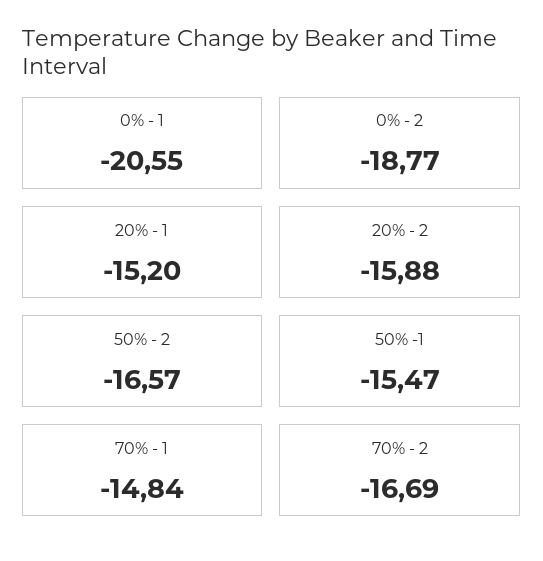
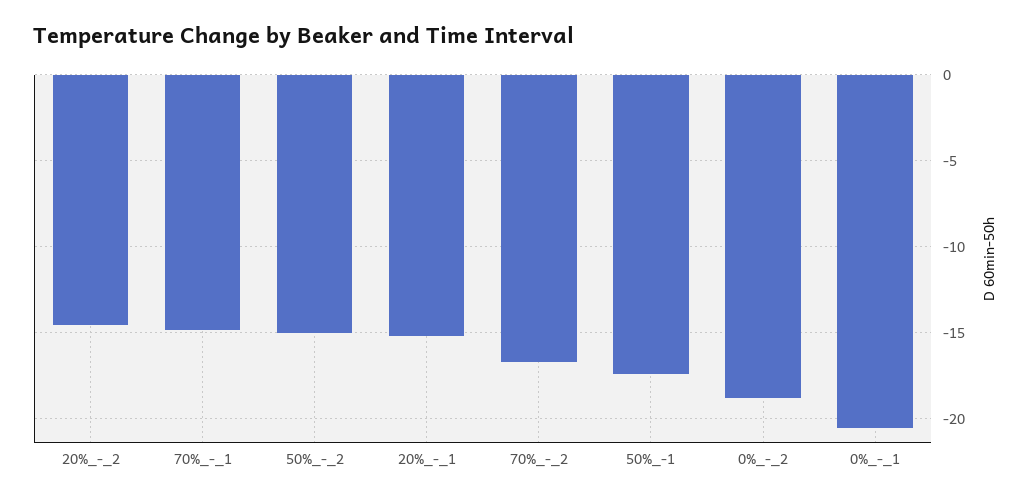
  {
    "0% - 1": -20.55,
    "0% - 2": -18.77,
    "20% - 1": -15.2,
-   "20% - 2": -15.88,
+   "20% - 2": -14.5,
-   "50% - 2": -16.57,
+   "50% - 2": -15,
-   "50% -1": -15.47,
+   "50% -1": -17.5,
    "70% - 1": -14.84,
    "70% - 2": -16.69
  }

